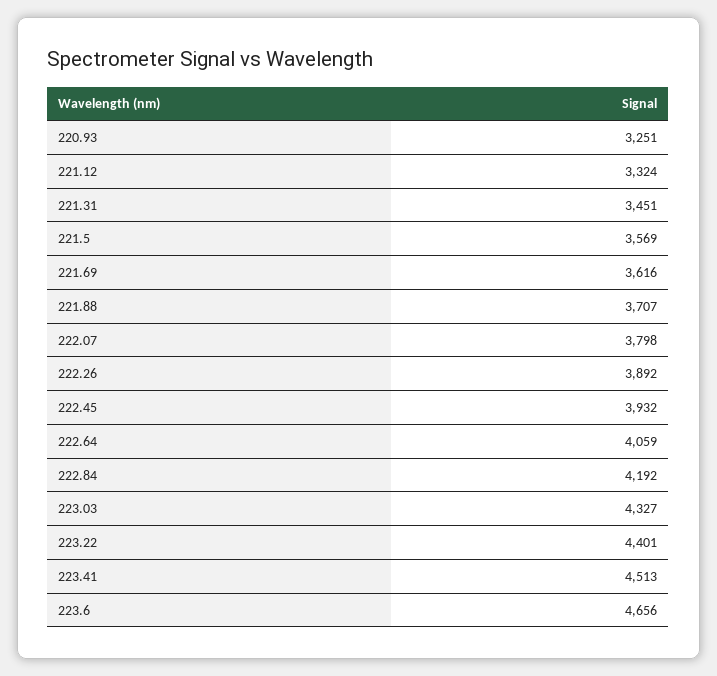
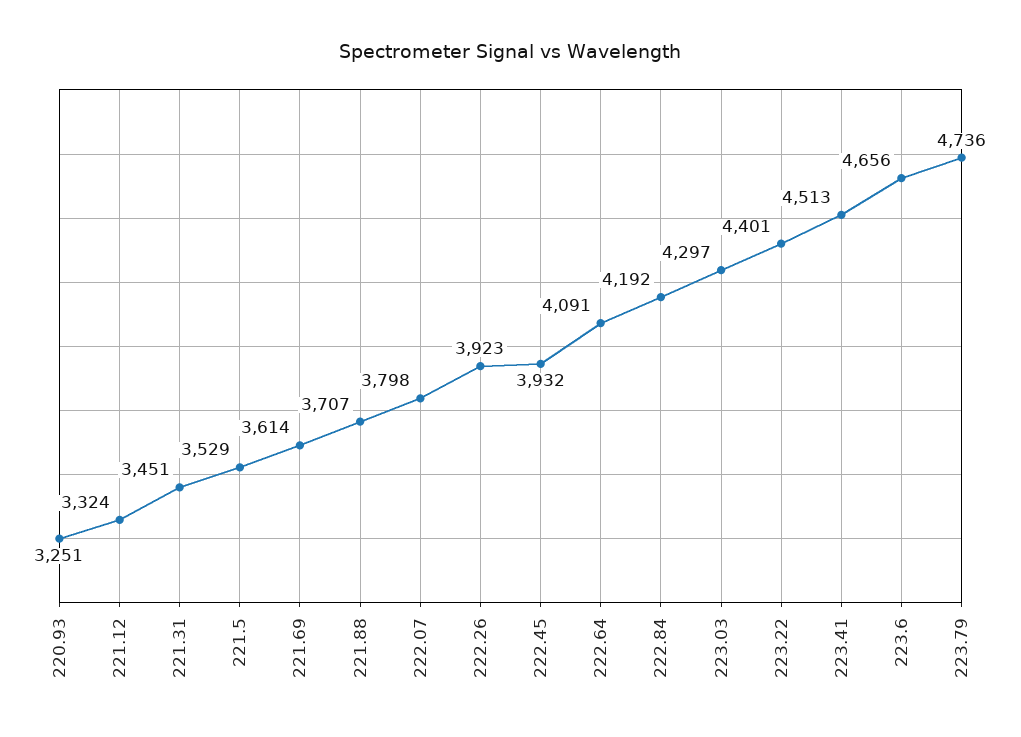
  {
    "220.93": 3251,
    "221.12": 3324,
    "221.31": 3451,
-   "221.5": 3569,
+   "221.5": 3529,
-   "221.69": 3616,
+   "221.69": 3614,
    "221.88": 3707,
    "222.07": 3798,
-   "222.26": 3892,
+   "222.26": 3923,
    "222.45": 3932,
-   "222.64": 4059,
+   "222.64": 4091,
    "222.84": 4192,
-   "223.03": 4327,
+   "223.03": 4297,
    "223.22": 4401,
    "223.41": 4513,
-   "223.6": 4656
+   "223.6": 4656,
+   "223.79": 4736
  }

